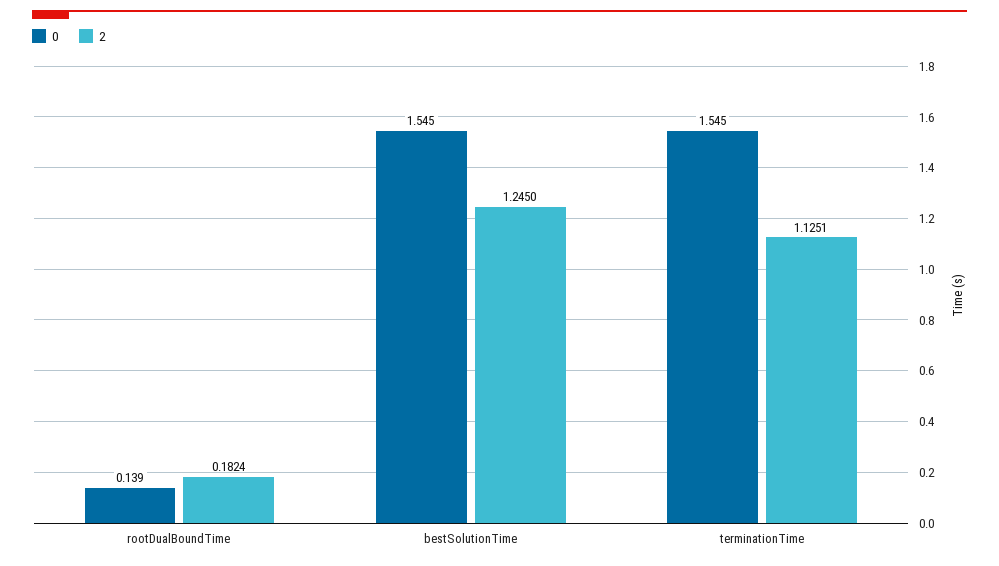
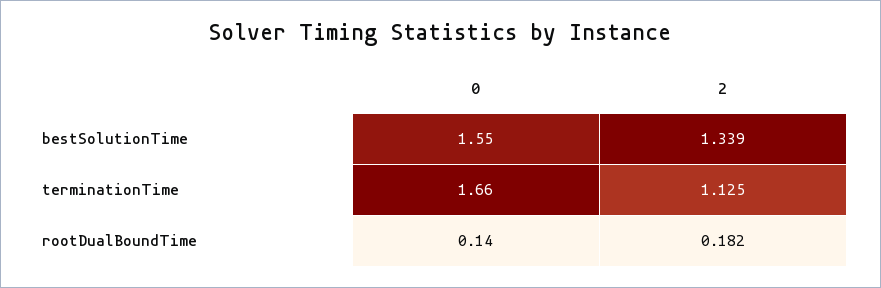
  {
    "0": {
      "rootDualBoundTime": 0.139,
      "bestSolutionTime": 1.545,
-     "terminationTime": 1.545
+     "terminationTime": 1.66
    },
    "2": {
      "rootDualBoundTime": 0.1824,
-     "bestSolutionTime": 1.245,
+     "bestSolutionTime": 1.339,
      "terminationTime": 1.1251
    }
  }

